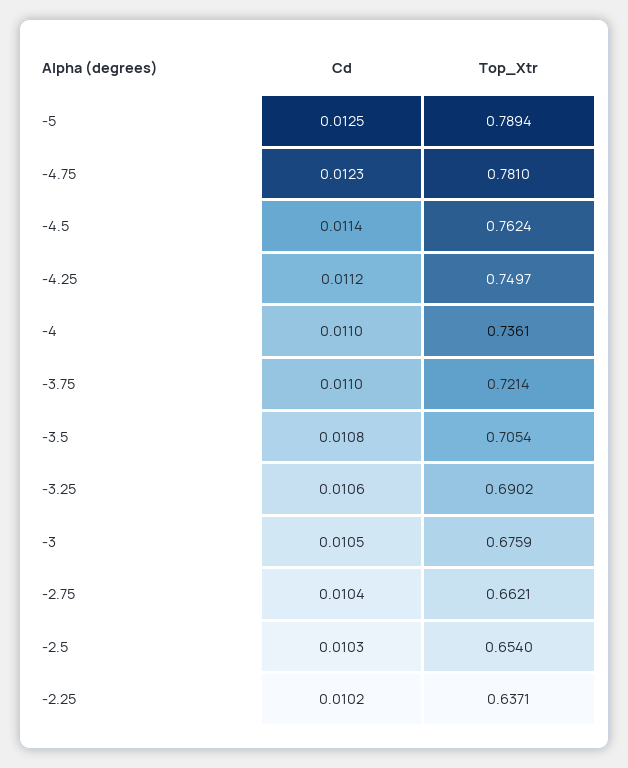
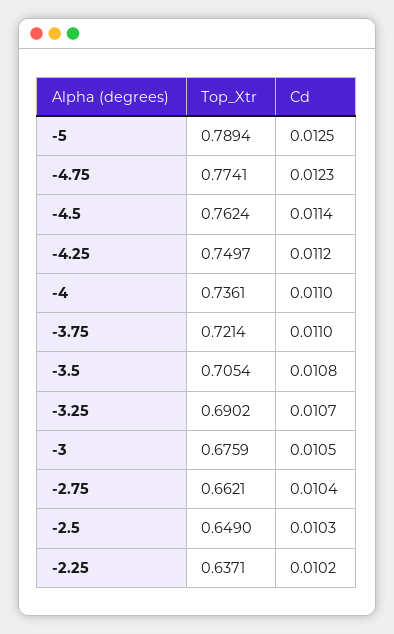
  {
    "Cd": {
      "-5": 0.0125,
      "-4.75": 0.0123,
      "-4.5": 0.0114,
      "-4.25": 0.0112,
      "-4": 0.011,
      "-3.75": 0.011,
      "-3.5": 0.0108,
-     "-3.25": 0.0106,
+     "-3.25": 0.0107,
      "-3": 0.0105,
      "-2.75": 0.0104,
      "-2.5": 0.0103,
      "-2.25": 0.0102
    },
    "Top_Xtr": {
      "-5": 0.7894,
-     "-4.75": 0.781,
+     "-4.75": 0.7741,
      "-4.5": 0.7624,
      "-4.25": 0.7497,
      "-4": 0.7361,
      "-3.75": 0.7214,
      "-3.5": 0.7054,
      "-3.25": 0.6902,
      "-3": 0.6759,
      "-2.75": 0.6621,
-     "-2.5": 0.654,
+     "-2.5": 0.649,
      "-2.25": 0.6371
    }
  }

